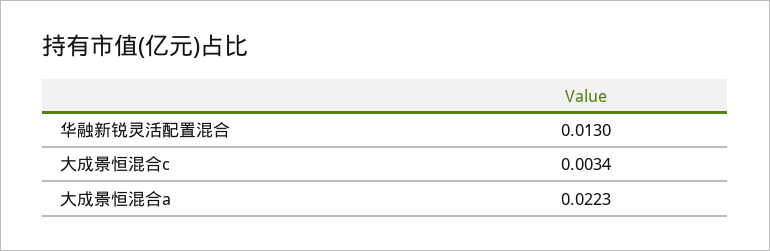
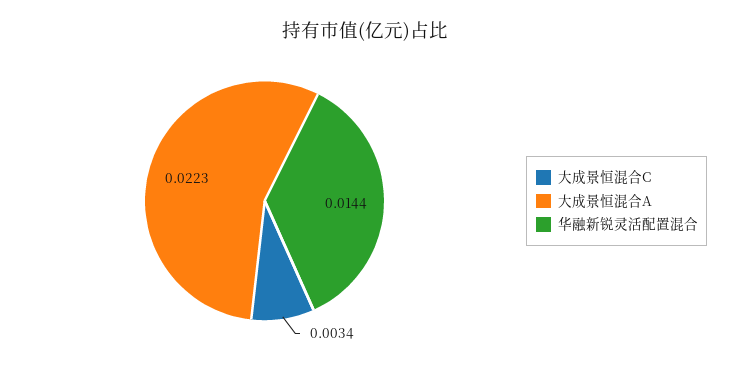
  {
-   "华融新锐灵活配置混合": 0.013,
+   "华融新锐灵活配置混合": 0.0144,
    "大成景恒混合c": 0.0034,
    "大成景恒混合a": 0.0223
  }

